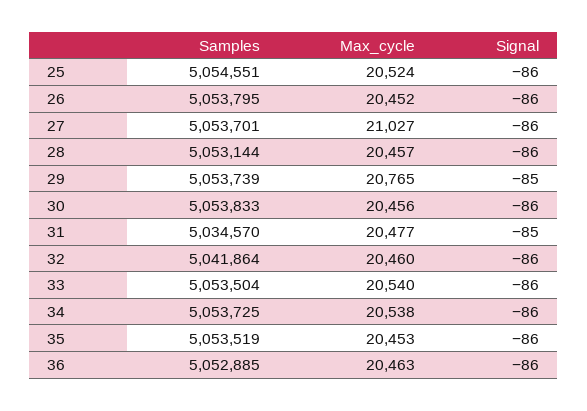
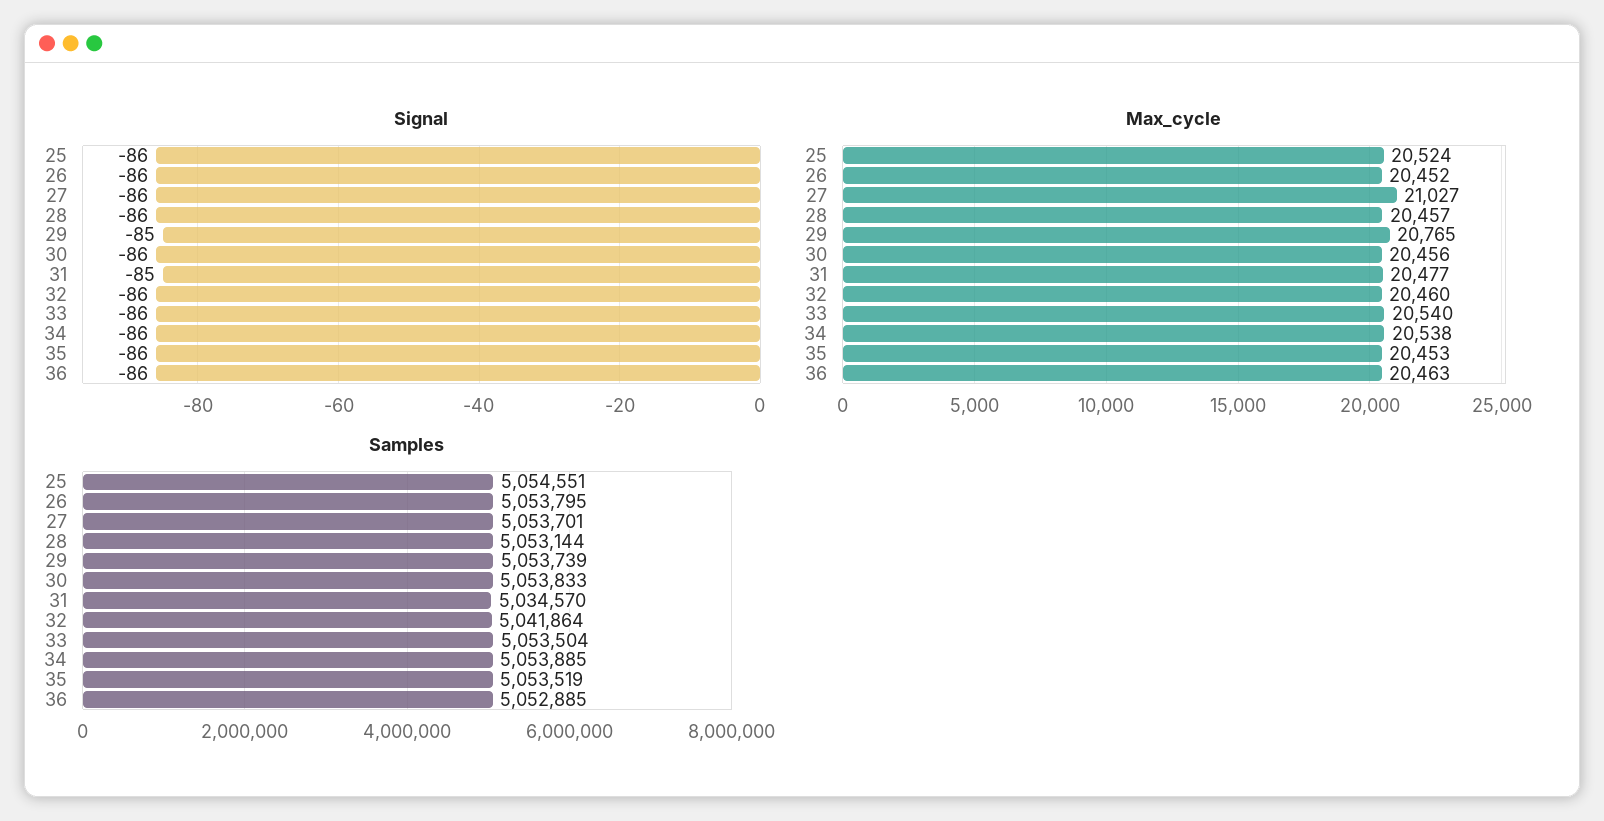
  {
    "Samples": {
      "25": 5054551,
      "26": 5053795,
      "27": 5053701,
      "28": 5053144,
      "29": 5053739,
      "30": 5053833,
      "31": 5034570,
      "32": 5041864,
      "33": 5053504,
-     "34": 5053725,
+     "34": 5053885,
      "35": 5053519,
      "36": 5052885
    },
    "Max_cycle": {
      "25": 20524,
      "26": 20452,
      "27": 21027,
      "28": 20457,
      "29": 20765,
      "30": 20456,
      "31": 20477,
      "32": 20460,
      "33": 20540,
      "34": 20538,
      "35": 20453,
      "36": 20463
    },
    "Signal": {
      "25": -86,
      "26": -86,
      "27": -86,
      "28": -86,
      "29": -85,
      "30": -86,
      "31": -85,
      "32": -86,
      "33": -86,
      "34": -86,
      "35": -86,
      "36": -86
    }
  }

